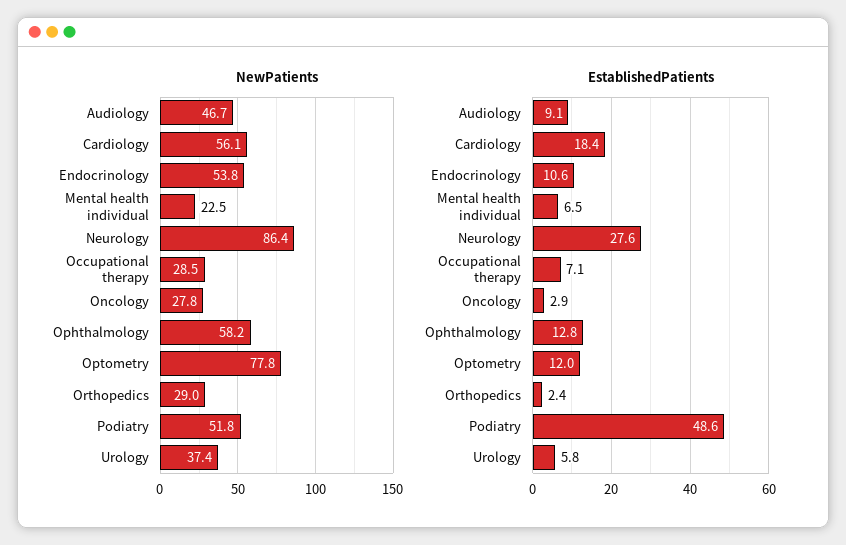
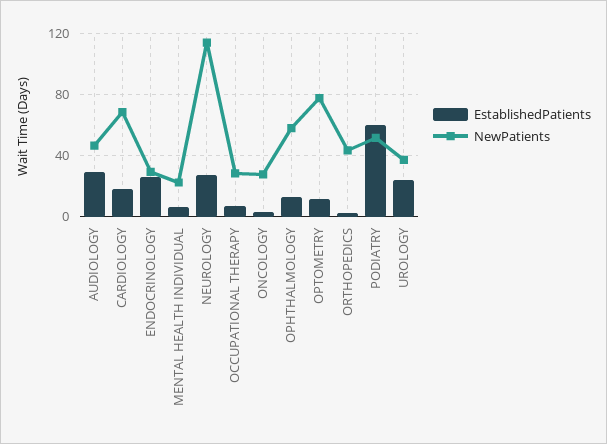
  {
    "NewPatients": {
      "Audiology": 46.7,
-     "Cardiology": 56.1,
+     "Cardiology": 70,
-     "Endocrinology": 53.8,
+     "Endocrinology": 30,
      "Mental health individual": 22.5,
-     "Neurology": 86.4,
+     "Neurology": 115,
      "Occupational therapy": 28.5,
      "Oncology": 27.8,
      "Ophthalmology": 58.2,
      "Optometry": 77.8,
-     "Orthopedics": 29,
+     "Orthopedics": 45,
      "Podiatry": 51.8,
      "Urology": 37.4
    },
    "EstablishedPatients": {
-     "Audiology": 9.1,
+     "Audiology": 30,
      "Cardiology": 18.4,
-     "Endocrinology": 10.6,
+     "Endocrinology": 25,
      "Mental health individual": 6.5,
      "Neurology": 27.6,
      "Occupational therapy": 7.1,
      "Oncology": 2.9,
      "Ophthalmology": 12.8,
      "Optometry": 12,
      "Orthopedics": 2.4,
-     "Podiatry": 48.6,
+     "Podiatry": 60,
-     "Urology": 5.8
+     "Urology": 25
    }
  }

